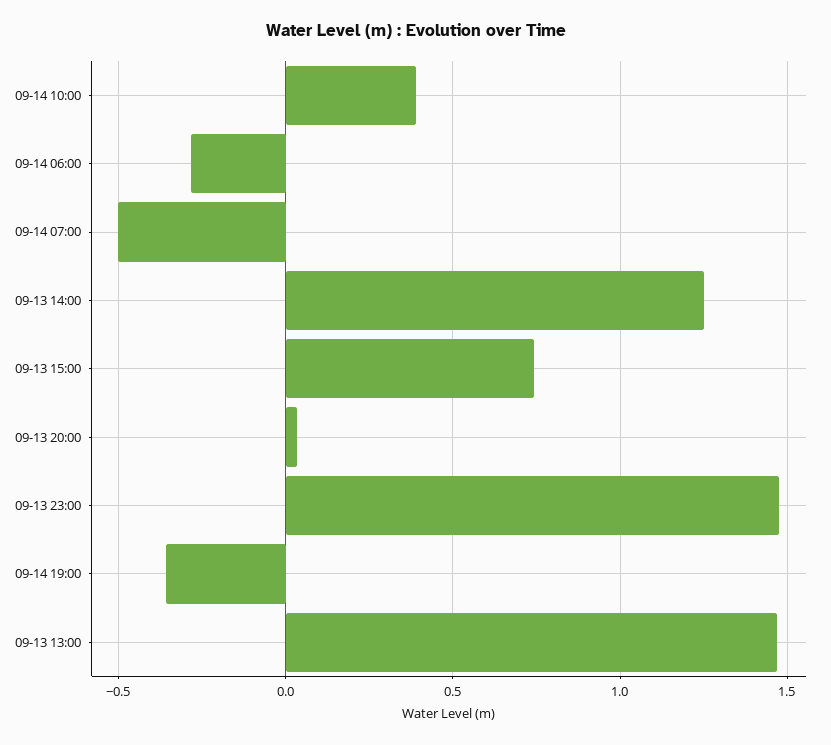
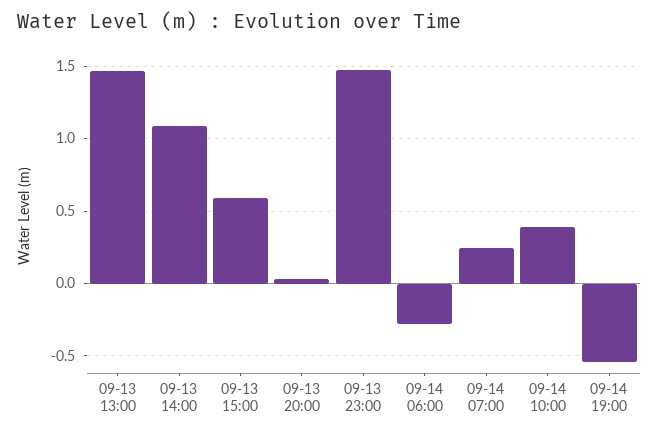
  {
    "09-14 10:00": 0.4,
    "09-14 06:00": -0.3,
-   "09-14 07:00": -0.5,
+   "09-14 07:00": 0.25,
-   "09-13 14:00": 1.25,
+   "09-13 14:00": 1.1,
-   "09-13 15:00": 0.75,
+   "09-13 15:00": 0.6,
    "09-13 20:00": 0.05,
    "09-13 23:00": 1.5,
-   "09-14 19:00": -0.35,
+   "09-14 19:00": -0.55,
    "09-13 13:00": 1.45
  }

